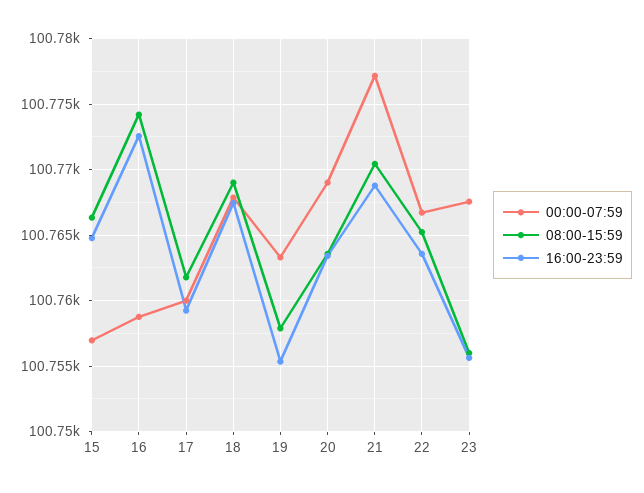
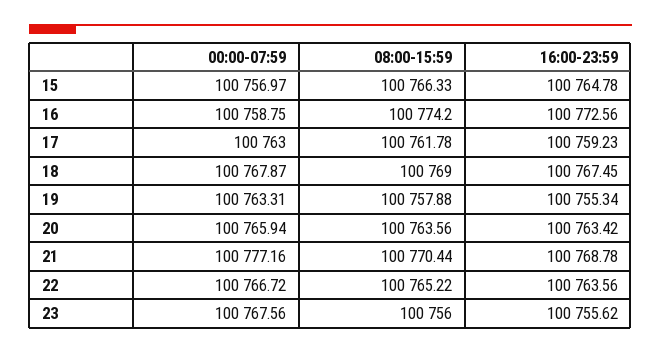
  {
    "00:00-07:59": {
      "15": 100756.97,
      "16": 100758.75,
-     "17": 100760,
+     "17": 100763,
      "18": 100767.87,
      "19": 100763.31,
-     "20": 100769,
+     "20": 100765.94,
      "21": 100777.16,
      "22": 100766.72,
      "23": 100767.56
    },
    "08:00-15:59": {
      "15": 100766.33,
      "16": 100774.2,
      "17": 100761.78,
      "18": 100769,
      "19": 100757.88,
      "20": 100763.56,
      "21": 100770.44,
      "22": 100765.22,
      "23": 100756
    },
    "16:00-23:59": {
      "15": 100764.78,
      "16": 100772.56,
      "17": 100759.23,
      "18": 100767.45,
      "19": 100755.34,
      "20": 100763.42,
      "21": 100768.78,
      "22": 100763.56,
      "23": 100755.62
    }
  }

